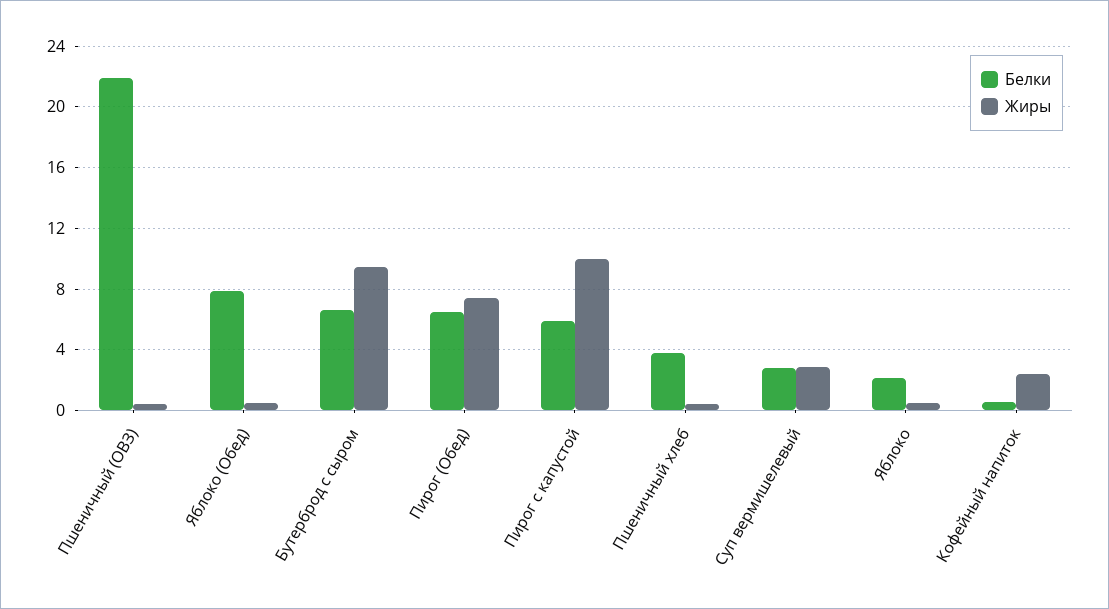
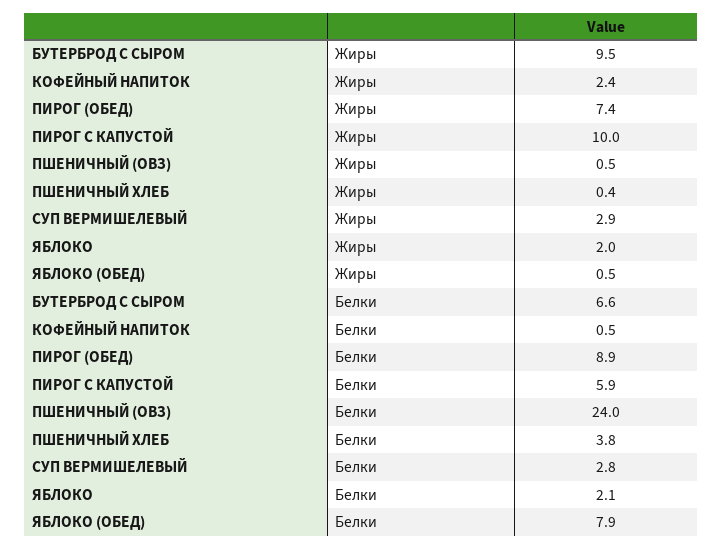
  {
    "Белки": {
-     "Пшеничный (ОВЗ)": 22,
+     "Пшеничный (ОВЗ)": 24,
      "Яблоко (Обед)": 7.9,
      "Бутерброд с сыром": 6.6,
-     "Пирог (Обед)": 6.5,
+     "Пирог (Обед)": 8.9,
      "Пирог с капустой": 5.9,
      "Пшеничный хлеб": 3.8,
      "Суп вермишелевый": 2.8,
      "Яблоко": 2.1,
      "Кофейный напиток": 0.5
    },
    "Жиры": {
      "Пшеничный (ОВЗ)": 0.5,
      "Яблоко (Обед)": 0.5,
      "Бутерброд с сыром": 9.5,
      "Пирог (Обед)": 7.4,
      "Пирог с капустой": 10,
      "Пшеничный хлеб": 0.4,
      "Суп вермишелевый": 2.9,
-     "Яблоко": 0.5,
+     "Яблоко": 2,
      "Кофейный напиток": 2.4
    }
  }

